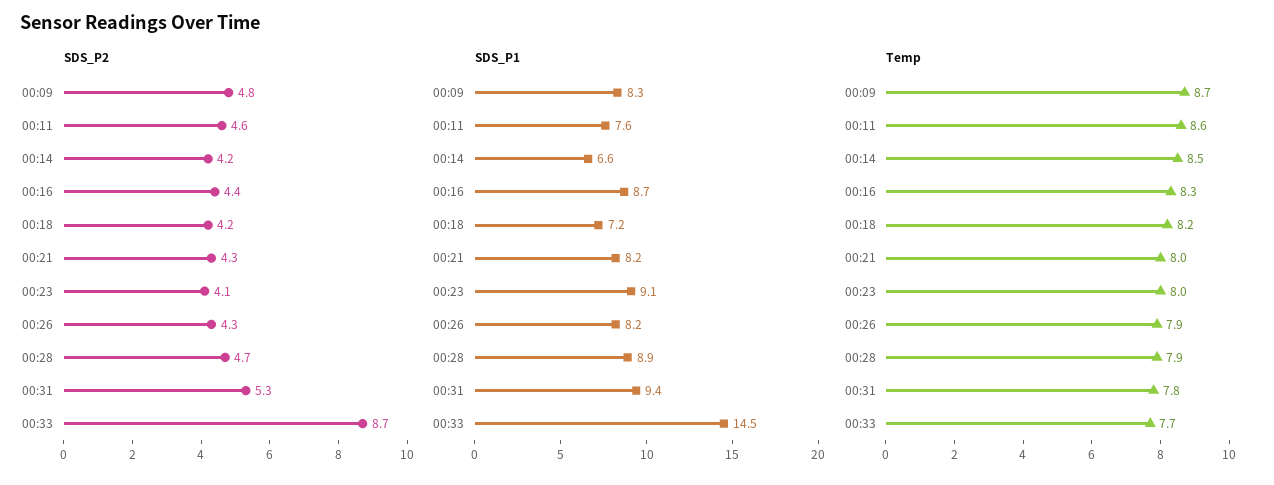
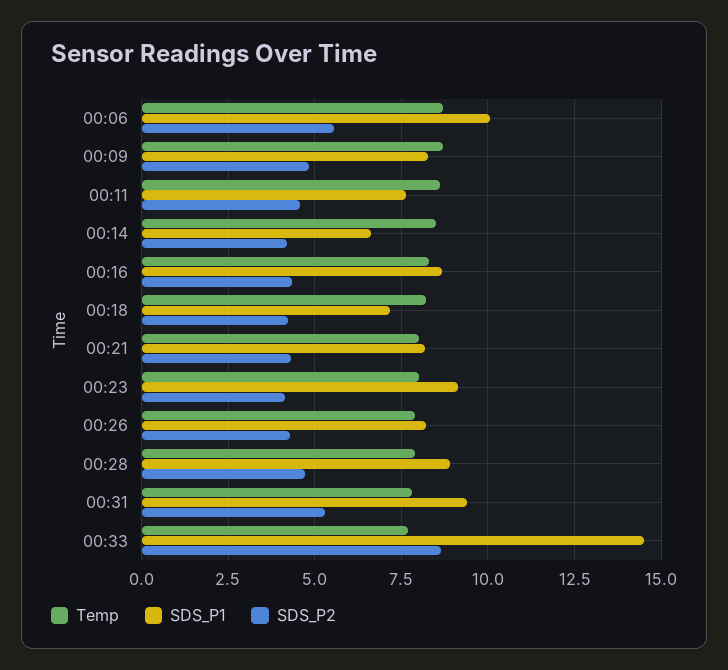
  {
    "SDS_P2": {
      "00:09": 4.8,
      "00:11": 4.6,
      "00:14": 4.2,
      "00:16": 4.4,
      "00:18": 4.2,
      "00:21": 4.3,
      "00:23": 4.1,
      "00:26": 4.3,
      "00:28": 4.7,
      "00:31": 5.3,
-     "00:33": 8.7
+     "00:33": 8.7,
+     "00:06": 5.5
    },
    "SDS_P1": {
      "00:09": 8.3,
      "00:11": 7.6,
      "00:14": 6.6,
      "00:16": 8.7,
      "00:18": 7.2,
      "00:21": 8.2,
      "00:23": 9.1,
      "00:26": 8.2,
      "00:28": 8.9,
      "00:31": 9.4,
-     "00:33": 14.5
+     "00:33": 14.5,
+     "00:06": 10
    },
    "Temp": {
      "00:09": 8.7,
      "00:11": 8.6,
      "00:14": 8.5,
      "00:16": 8.3,
      "00:18": 8.2,
      "00:21": 8,
      "00:23": 8,
      "00:26": 7.9,
      "00:28": 7.9,
      "00:31": 7.8,
-     "00:33": 7.7
+     "00:33": 7.7,
+     "00:06": 8.75
    }
  }

